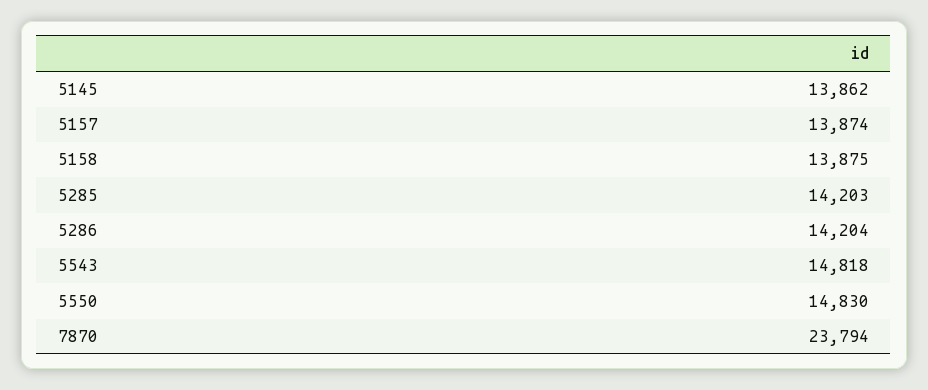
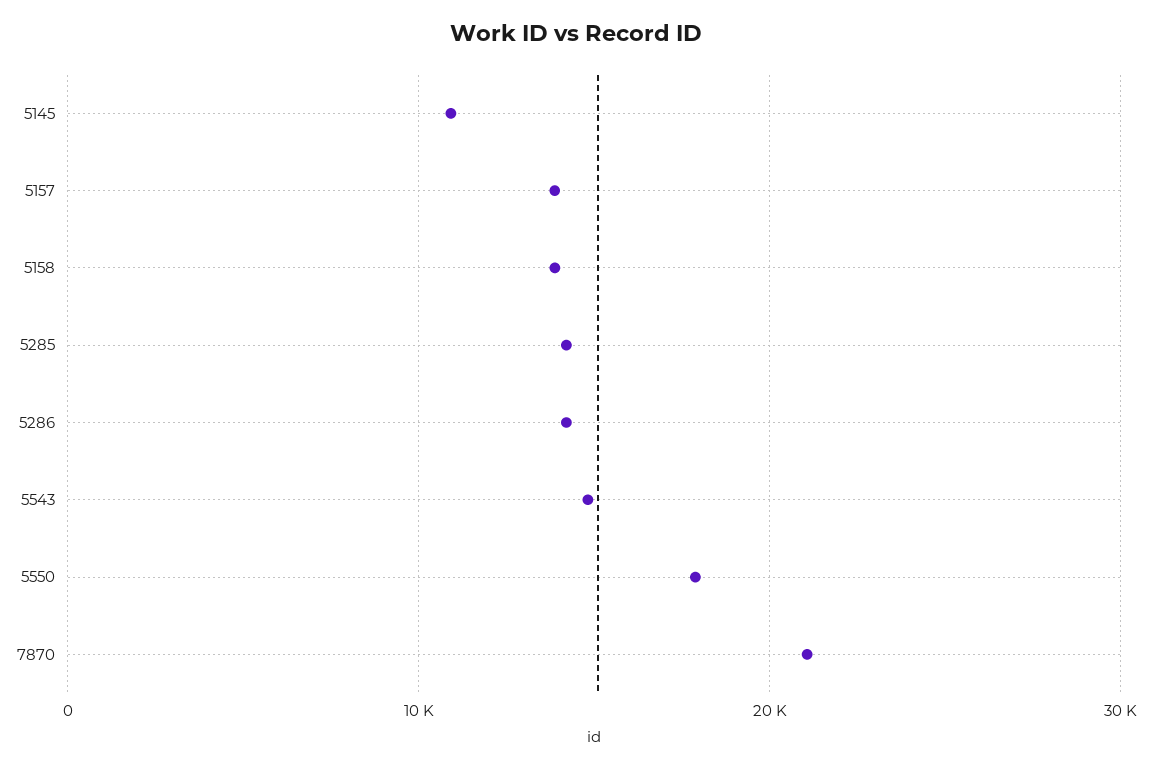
  {
-   "5145": 13862,
+   "5145": 11000,
    "5157": 13874,
    "5158": 13875,
    "5285": 14203,
    "5286": 14204,
    "5543": 14818,
-   "5550": 14830,
+   "5550": 18000,
-   "7870": 23794
+   "7870": 21000
  }

